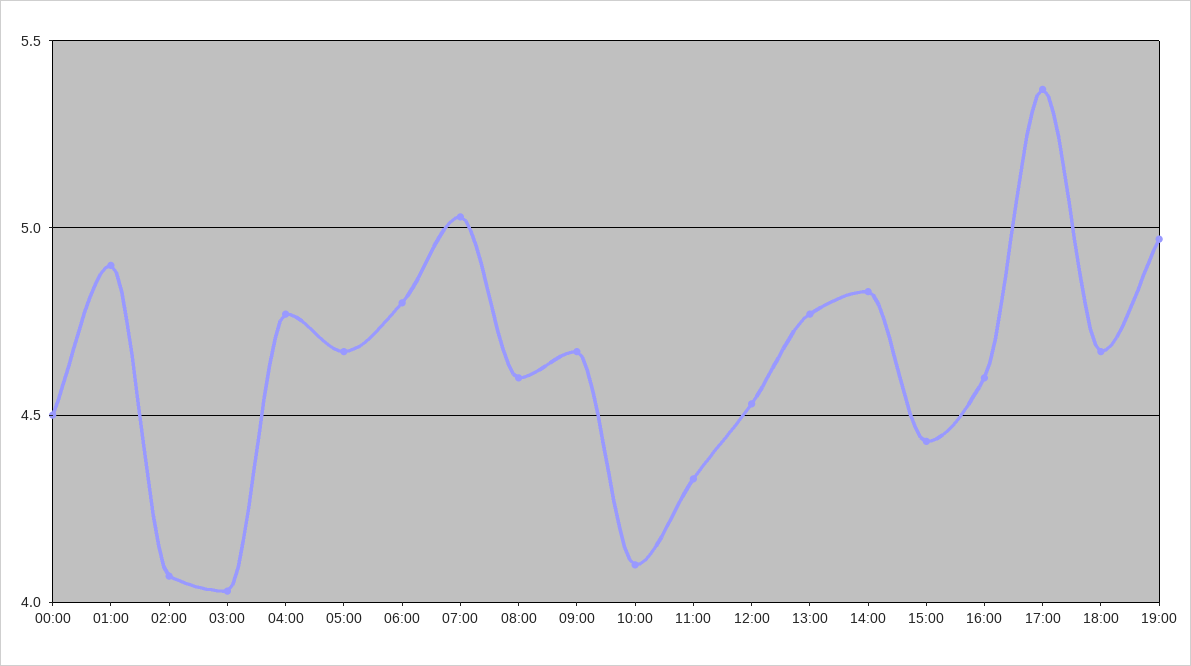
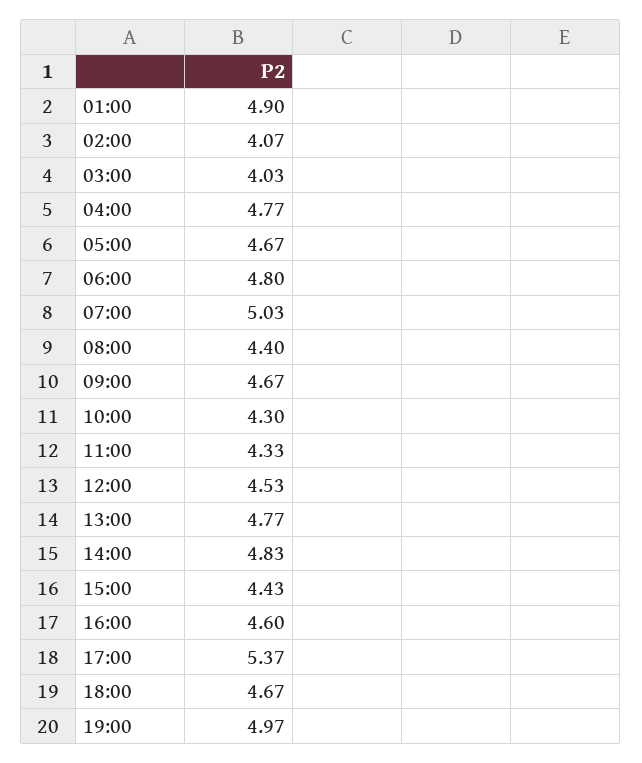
  {
-   "00:00": 4.5,
    "01:00": 4.9,
    "02:00": 4.07,
    "03:00": 4.03,
    "04:00": 4.77,
    "05:00": 4.67,
    "06:00": 4.8,
    "07:00": 5.03,
-   "08:00": 4.6,
+   "08:00": 4.4,
    "09:00": 4.67,
-   "10:00": 4.1,
+   "10:00": 4.3,
    "11:00": 4.33,
    "12:00": 4.53,
    "13:00": 4.77,
    "14:00": 4.83,
    "15:00": 4.43,
    "16:00": 4.6,
    "17:00": 5.37,
    "18:00": 4.67,
    "19:00": 4.97
  }

